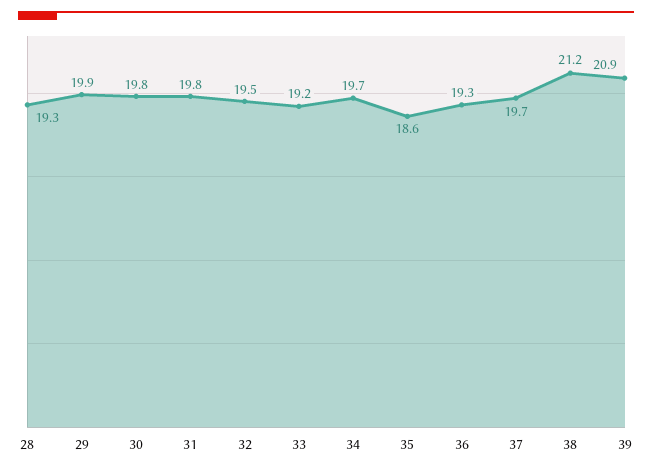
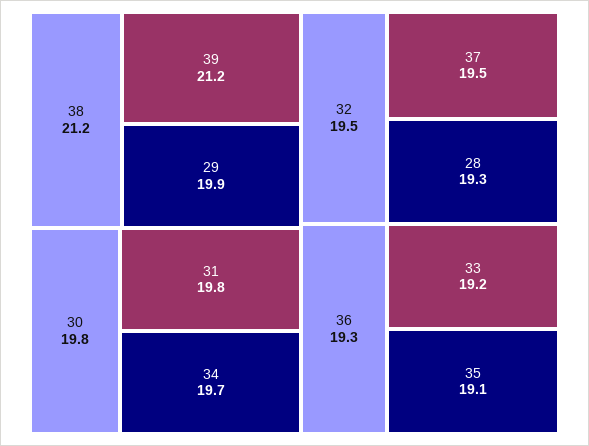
  {
    "28": 19.3,
    "29": 19.9,
    "30": 19.8,
    "31": 19.8,
    "32": 19.5,
    "33": 19.2,
    "34": 19.7,
-   "35": 18.6,
+   "35": 19.1,
    "36": 19.3,
-   "37": 19.7,
+   "37": 19.5,
    "38": 21.2,
-   "39": 20.9
+   "39": 21.2
  }

